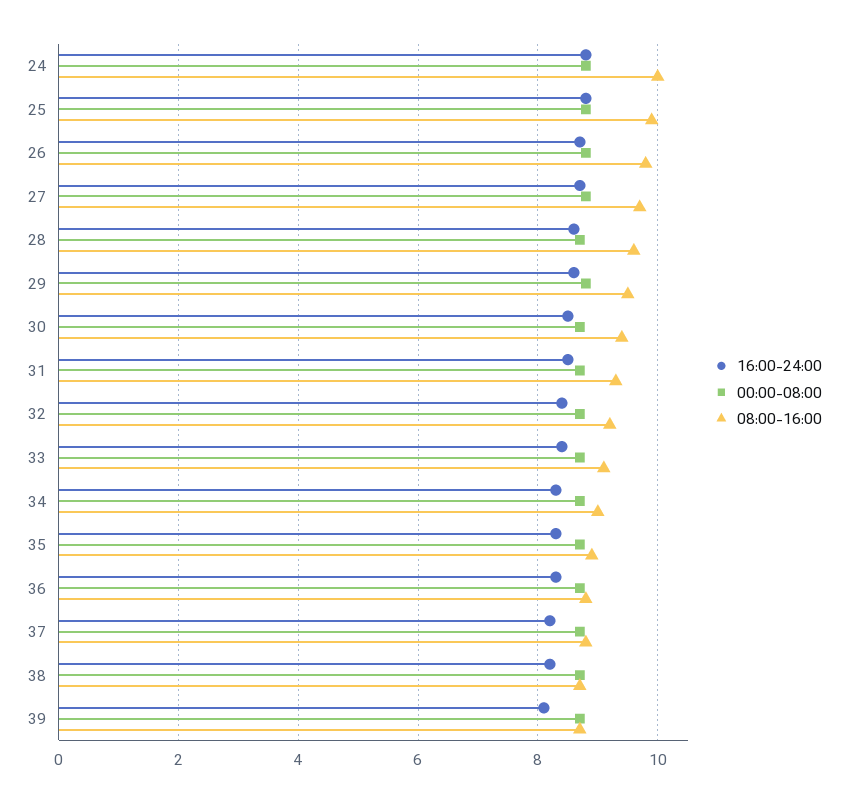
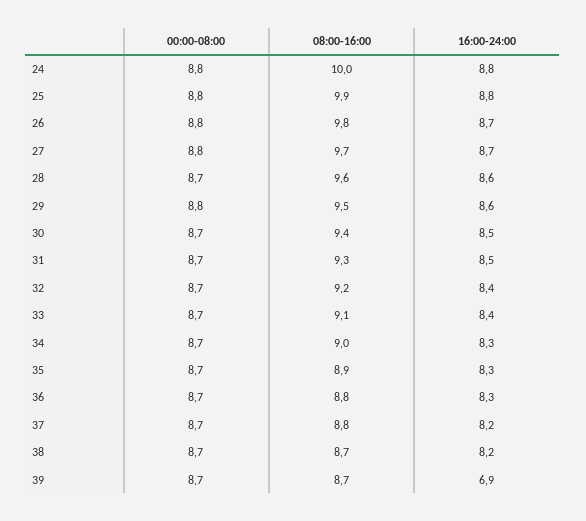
  {
    "16:00-24:00": {
      "24": 8.8,
      "25": 8.8,
      "26": 8.7,
      "27": 8.7,
      "28": 8.6,
      "29": 8.6,
      "30": 8.5,
      "31": 8.5,
      "32": 8.4,
      "33": 8.4,
      "34": 8.3,
      "35": 8.3,
      "36": 8.3,
      "37": 8.2,
      "38": 8.2,
-     "39": 8
+     "39": 6.9
    },
    "00:00-08:00": {
      "24": 8.8,
      "25": 8.8,
      "26": 8.8,
      "27": 8.8,
      "28": 8.7,
      "29": 8.8,
      "30": 8.7,
      "31": 8.7,
      "32": 8.7,
      "33": 8.7,
      "34": 8.7,
      "35": 8.7,
      "36": 8.7,
      "37": 8.7,
      "38": 8.7,
      "39": 8.7
    },
    "08:00-16:00": {
      "24": 10,
      "25": 9.9,
      "26": 9.8,
      "27": 9.7,
      "28": 9.6,
      "29": 9.5,
      "30": 9.4,
      "31": 9.3,
      "32": 9.2,
      "33": 9.1,
      "34": 9,
      "35": 8.9,
      "36": 8.8,
      "37": 8.8,
      "38": 8.7,
      "39": 8.7
    }
  }

